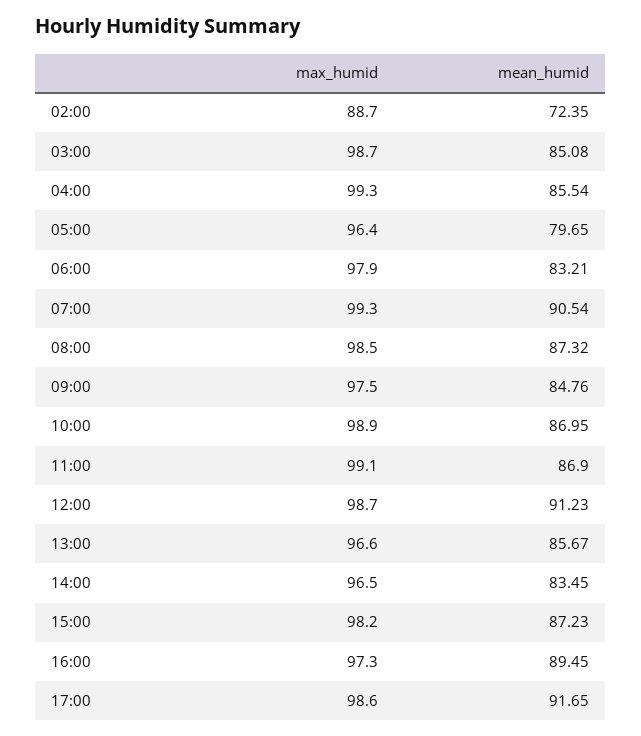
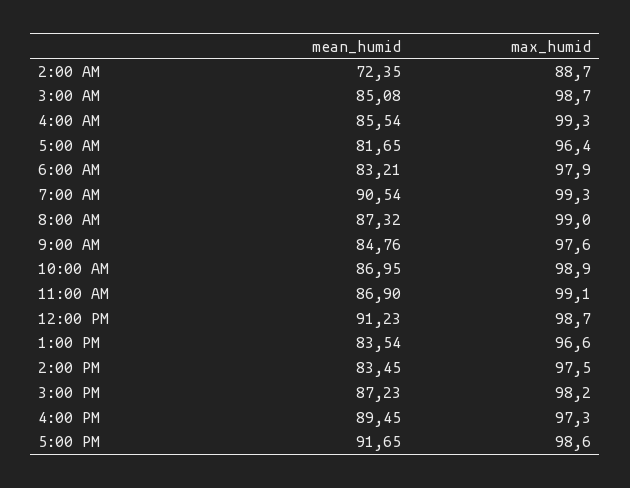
  {
    "max_humid": {
      "02:00": 88.7,
      "03:00": 98.7,
      "04:00": 99.3,
      "05:00": 96.4,
      "06:00": 97.9,
      "07:00": 99.3,
-     "08:00": 98.5,
+     "08:00": 99,
-     "09:00": 97.5,
+     "09:00": 97.6,
      "10:00": 98.9,
      "11:00": 99.1,
      "12:00": 98.7,
      "13:00": 96.6,
-     "14:00": 96.5,
+     "14:00": 97.5,
      "15:00": 98.2,
      "16:00": 97.3,
      "17:00": 98.6
    },
    "mean_humid": {
      "02:00": 72.35,
      "03:00": 85.08,
      "04:00": 85.54,
-     "05:00": 79.65,
+     "05:00": 81.65,
      "06:00": 83.21,
      "07:00": 90.54,
      "08:00": 87.32,
      "09:00": 84.76,
      "10:00": 86.95,
      "11:00": 86.9,
      "12:00": 91.23,
-     "13:00": 85.67,
+     "13:00": 83.54,
      "14:00": 83.45,
      "15:00": 87.23,
      "16:00": 89.45,
      "17:00": 91.65
    }
  }

